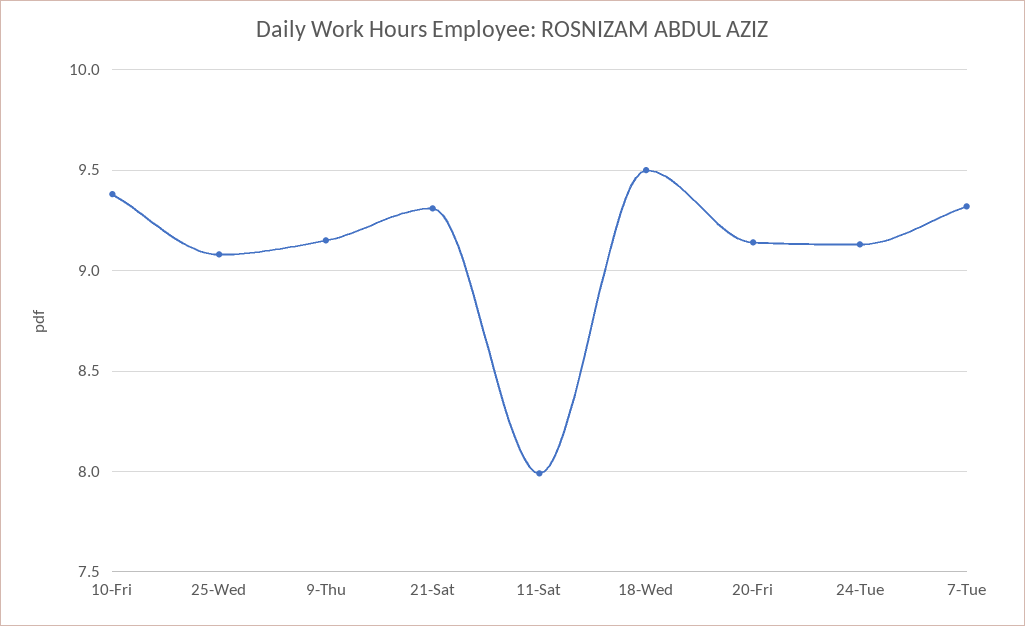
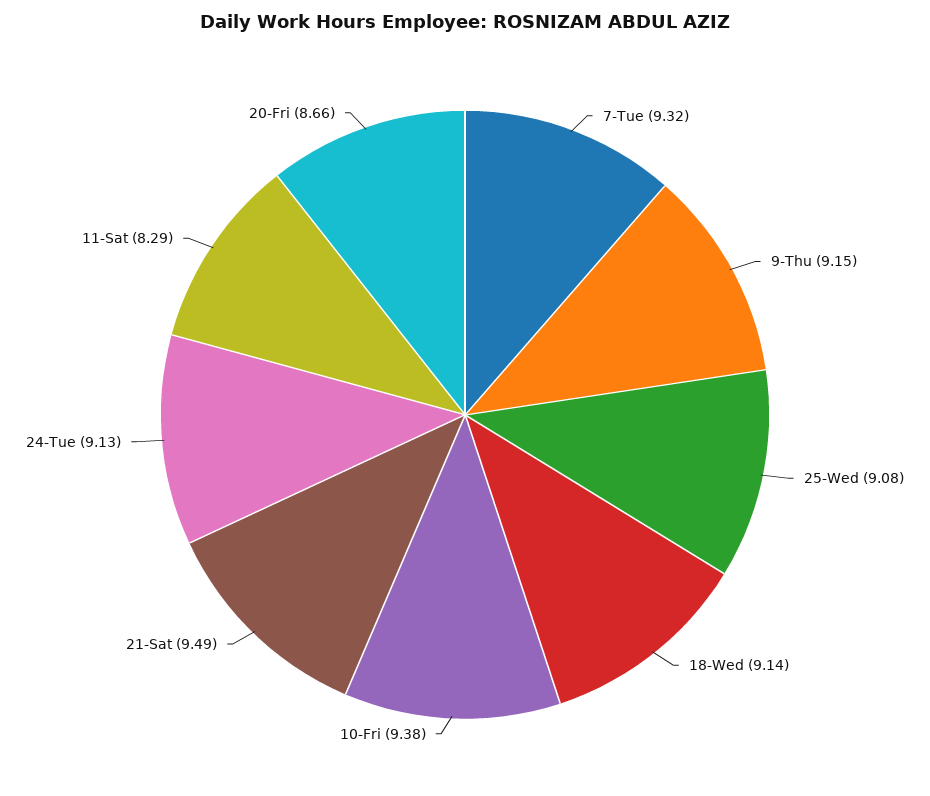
  {
    "10-Fri": 9.38,
    "25-Wed": 9.08,
    "9-Thu": 9.15,
-   "21-Sat": 9.3,
+   "21-Sat": 9.49,
-   "11-Sat": 8,
+   "11-Sat": 8.29,
-   "18-Wed": 9.5,
+   "18-Wed": 9.14,
-   "20-Fri": 9.15,
+   "20-Fri": 8.66,
    "24-Tue": 9.13,
    "7-Tue": 9.32
  }

